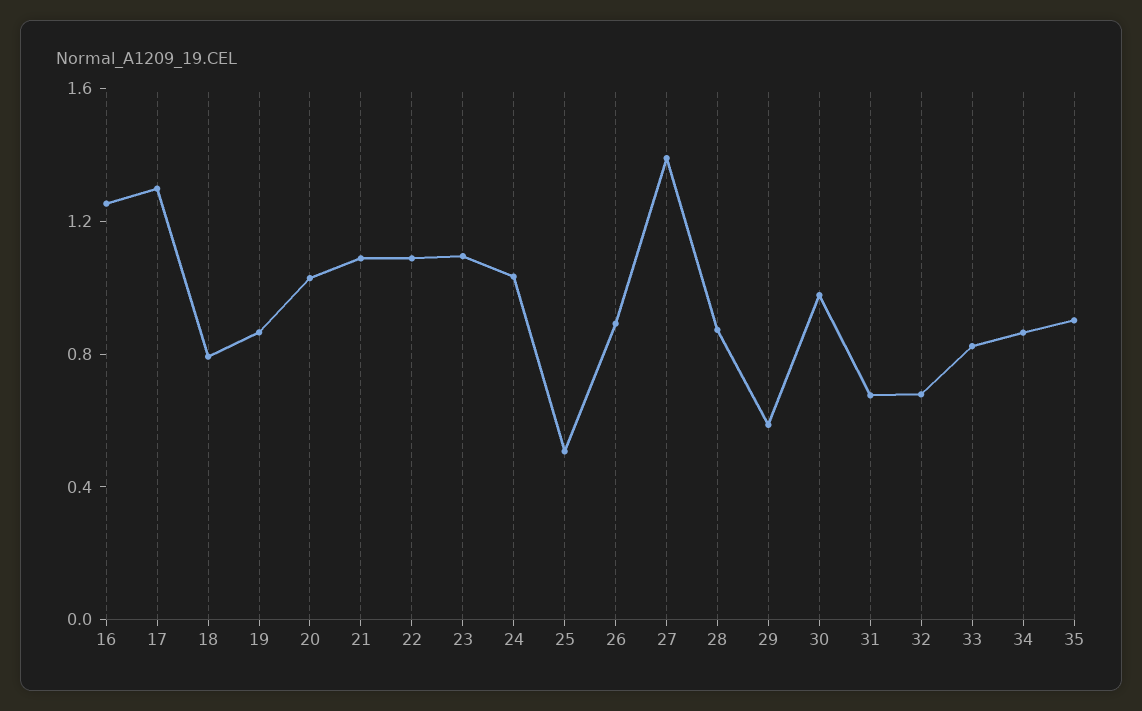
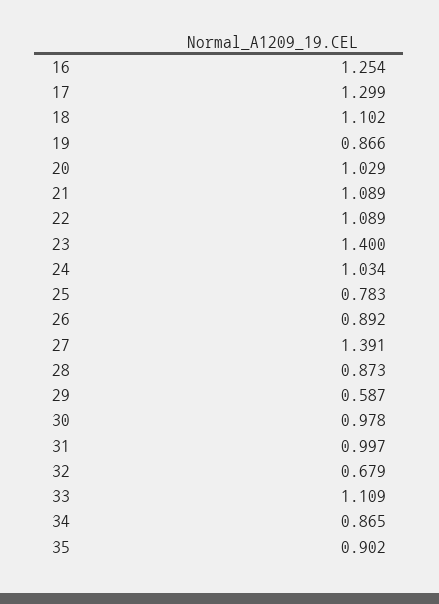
  {
    "16": 1.254,
    "17": 1.299,
-   "18": 0.8,
+   "18": 1.102,
    "19": 0.866,
    "20": 1.029,
    "21": 1.089,
    "22": 1.089,
-   "23": 1.1,
+   "23": 1.4,
    "24": 1.034,
-   "25": 0.5,
+   "25": 0.783,
    "26": 0.892,
    "27": 1.391,
    "28": 0.873,
    "29": 0.587,
    "30": 0.978,
-   "31": 0.7,
+   "31": 0.997,
    "32": 0.679,
-   "33": 0.8,
+   "33": 1.109,
    "34": 0.865,
    "35": 0.902
  }

